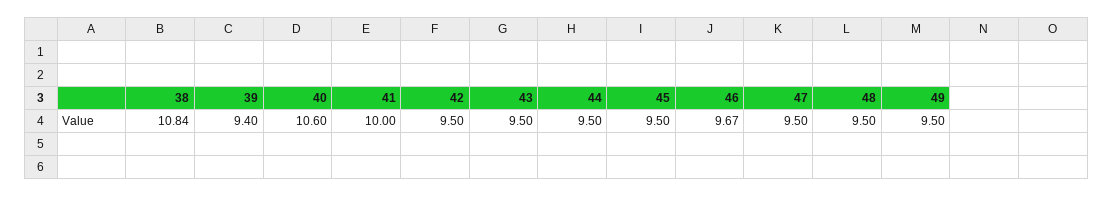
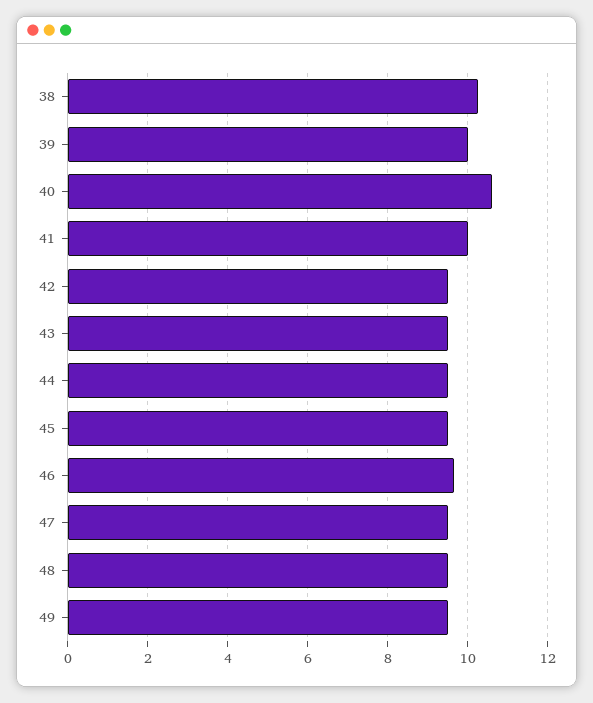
  {
-   "38": 10.84,
+   "38": 10.2,
-   "39": 9.4,
+   "39": 10,
    "40": 10.6,
    "41": 10,
    "42": 9.5,
    "43": 9.5,
    "44": 9.5,
    "45": 9.5,
    "46": 9.67,
    "47": 9.5,
    "48": 9.5,
    "49": 9.5
  }

